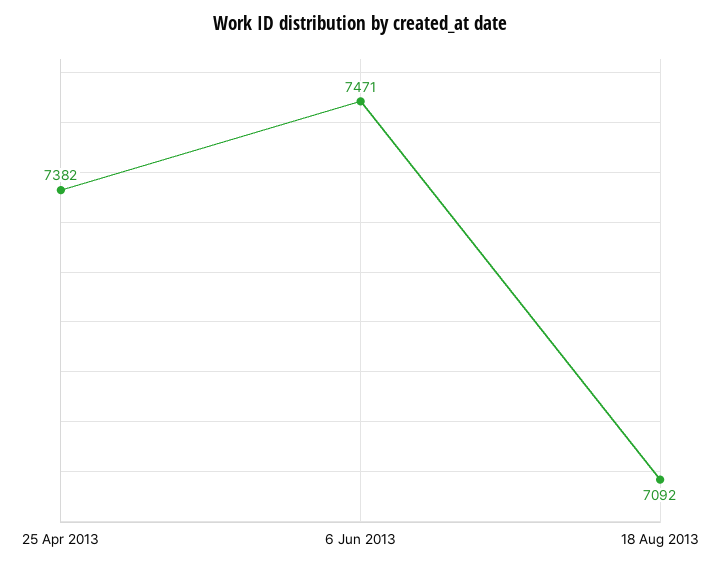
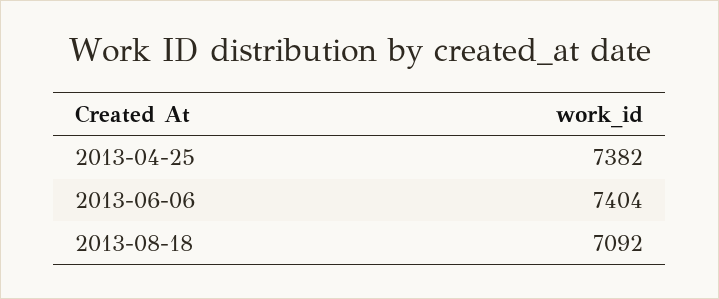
  {
    "25 Apr 2013": 7382,
-   "6 Jun 2013": 7471,
+   "6 Jun 2013": 7404,
    "18 Aug 2013": 7092
  }

